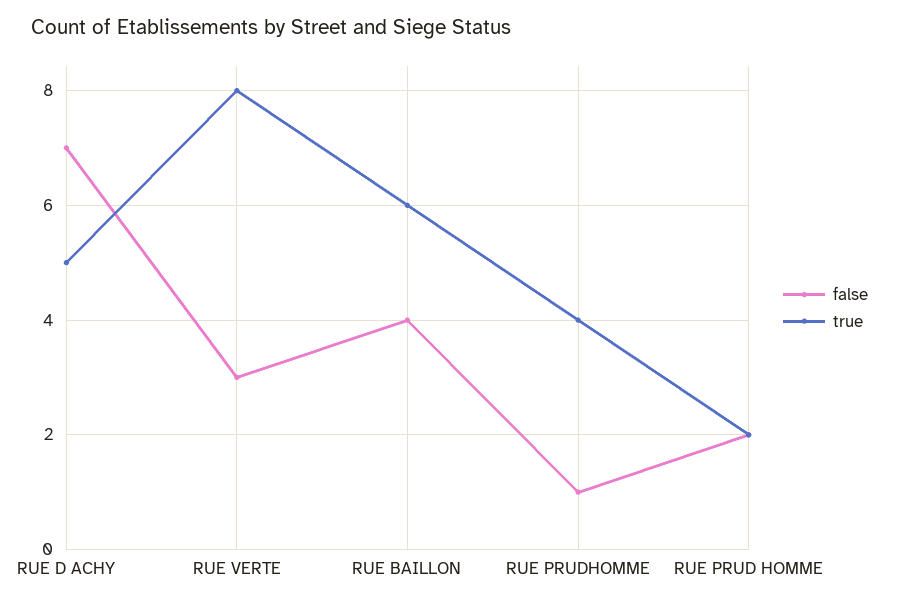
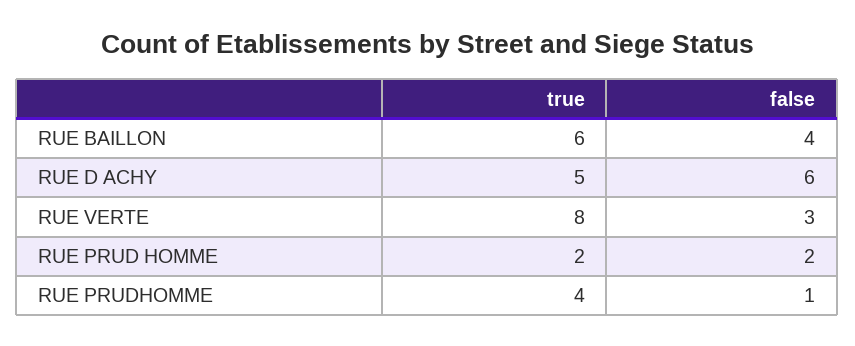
  {
    "false": {
-     "RUE D ACHY": 7,
+     "RUE D ACHY": 6,
      "RUE VERTE": 3,
      "RUE BAILLON": 4,
      "RUE PRUDHOMME": 1,
      "RUE PRUD HOMME": 2
    },
    "true": {
      "RUE D ACHY": 5,
      "RUE VERTE": 8,
      "RUE BAILLON": 6,
      "RUE PRUDHOMME": 4,
      "RUE PRUD HOMME": 2
    }
  }

